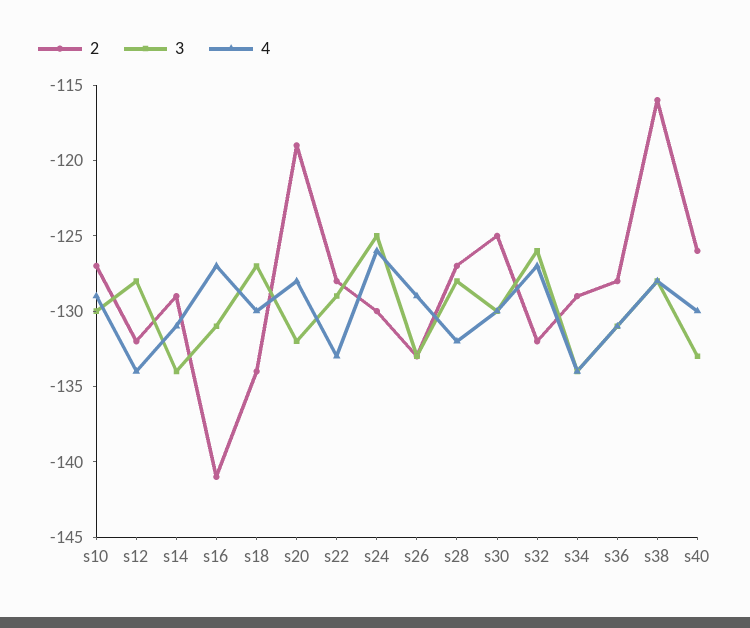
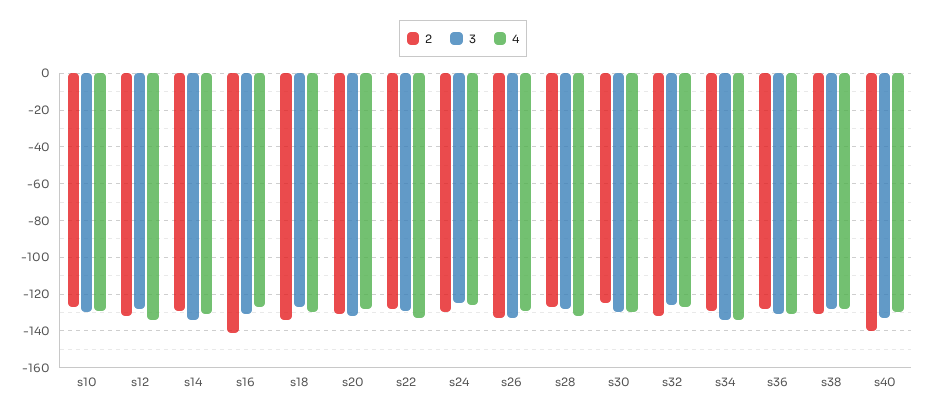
  {
    "2": {
      "s10": -127,
      "s12": -132,
      "s14": -129,
      "s16": -141,
      "s18": -134,
-     "s20": -119,
+     "s20": -130,
      "s22": -128,
      "s24": -130,
      "s26": -133,
      "s28": -127,
      "s30": -125,
      "s32": -132,
      "s34": -129,
      "s36": -128,
-     "s38": -116,
+     "s38": -130,
-     "s40": -126
+     "s40": -140
    },
    "3": {
      "s10": -130,
      "s12": -128,
      "s14": -134,
      "s16": -131,
      "s18": -127,
      "s20": -132,
      "s22": -129,
      "s24": -125,
      "s26": -133,
      "s28": -128,
      "s30": -130,
      "s32": -126,
      "s34": -134,
      "s36": -131,
      "s38": -128,
      "s40": -133
    },
    "4": {
      "s10": -129,
      "s12": -134,
      "s14": -131,
      "s16": -127,
      "s18": -130,
      "s20": -128,
      "s22": -133,
      "s24": -126,
      "s26": -129,
      "s28": -132,
      "s30": -130,
      "s32": -127,
      "s34": -134,
      "s36": -131,
      "s38": -128,
      "s40": -130
    }
  }

